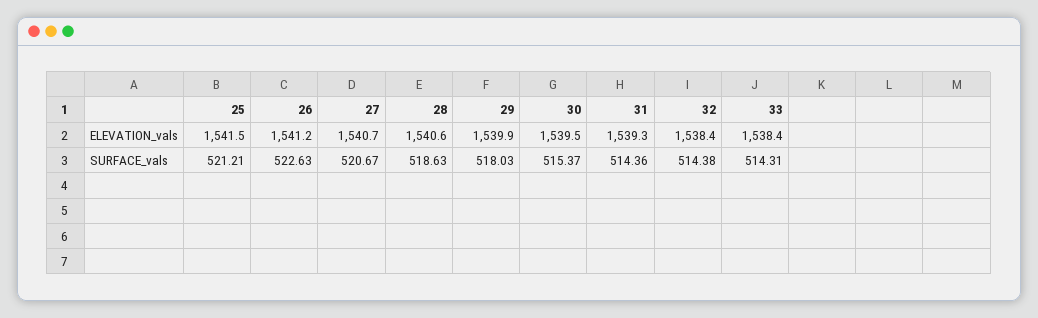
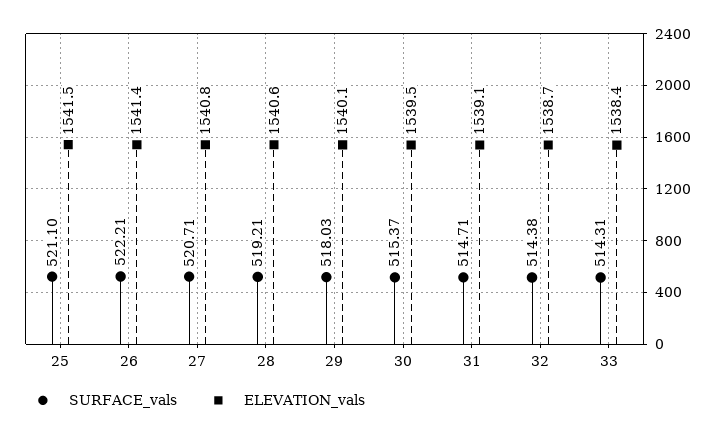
  {
    "ELEVATION_vals": {
      "25": 1541.5,
-     "26": 1541.2,
+     "26": 1541.4,
-     "27": 1540.7,
+     "27": 1540.8,
      "28": 1540.6,
-     "29": 1539.9,
+     "29": 1540.1,
      "30": 1539.5,
-     "31": 1539.3,
+     "31": 1539.1,
-     "32": 1538.4,
+     "32": 1538.7,
      "33": 1538.4
    },
    "SURFACE_vals": {
-     "25": 521.21,
+     "25": 521.1,
-     "26": 522.63,
+     "26": 522.21,
-     "27": 520.67,
+     "27": 520.71,
-     "28": 518.63,
+     "28": 519.21,
      "29": 518.03,
      "30": 515.37,
-     "31": 514.36,
+     "31": 514.71,
      "32": 514.38,
      "33": 514.31
    }
  }

